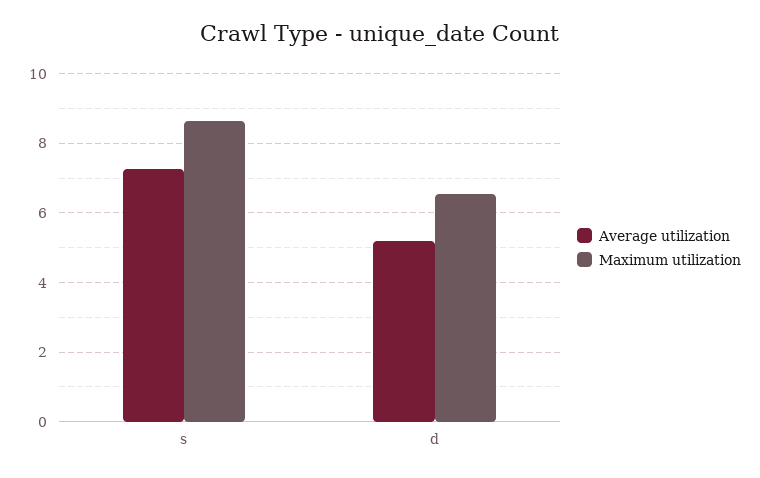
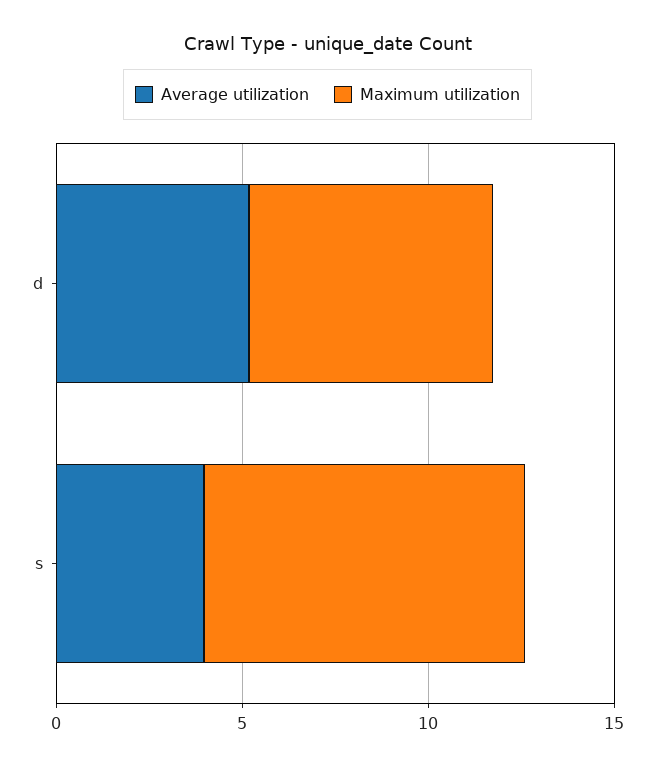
  {
    "Average utilization": {
-     "s": 7.2,
+     "s": 4,
      "d": 5.2
    },
    "Maximum utilization": {
      "s": 8.6,
      "d": 6.6
    }
  }

